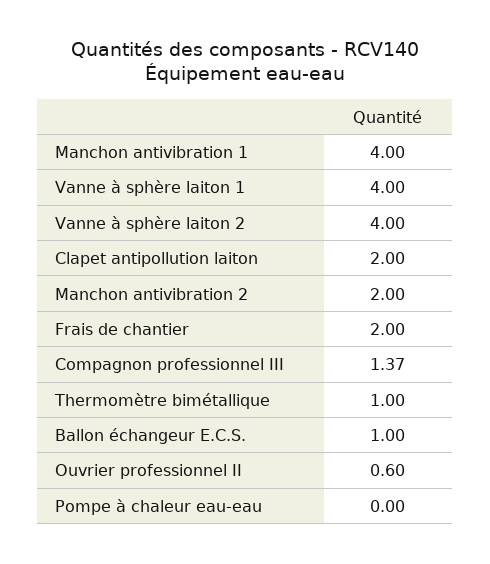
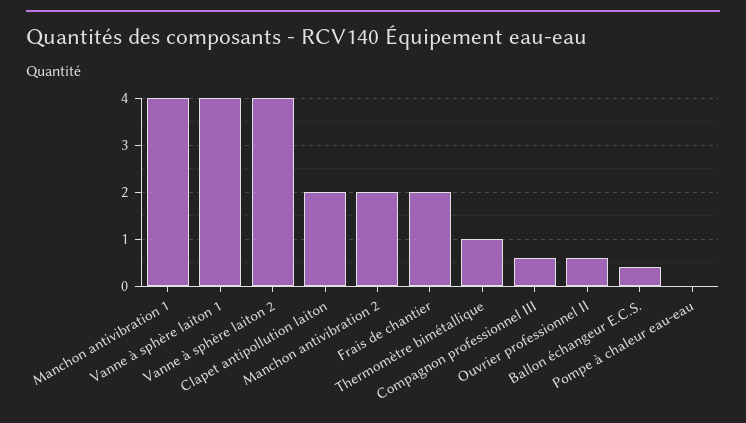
  {
    "Manchon antivibration 1": 4,
    "Vanne à sphère laiton 1": 4,
    "Vanne à sphère laiton 2": 4,
    "Clapet antipollution laiton": 2,
    "Manchon antivibration 2": 2,
    "Frais de chantier": 2,
-   "Compagnon professionnel III": 1.37,
+   "Compagnon professionnel III": 0.6,
    "Thermomètre bimétallique": 1,
-   "Ballon échangeur E.C.S.": 1,
+   "Ballon échangeur E.C.S.": 0.4,
    "Ouvrier professionnel II": 0.6,
    "Pompe à chaleur eau-eau": 0
  }

